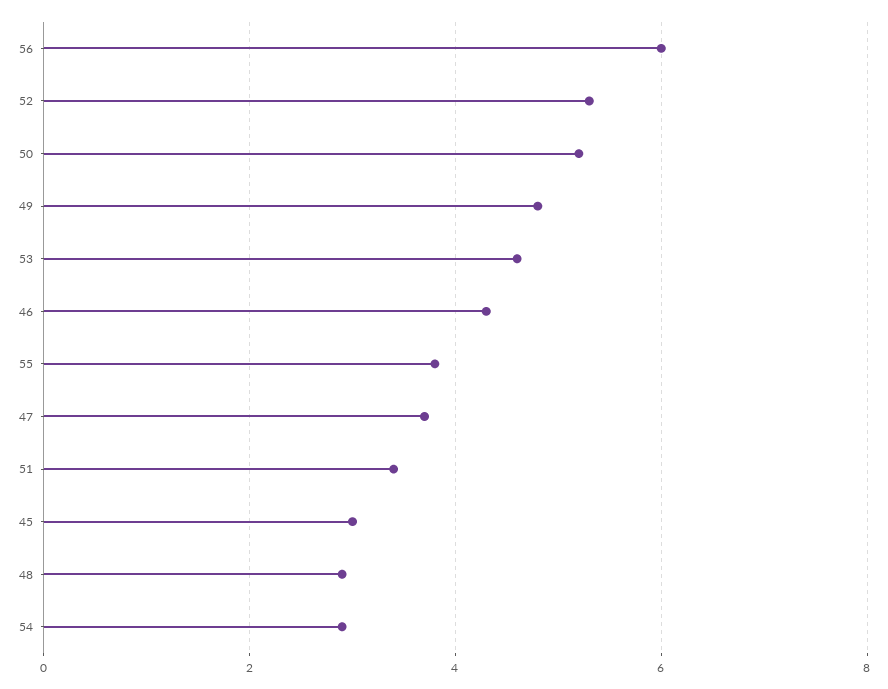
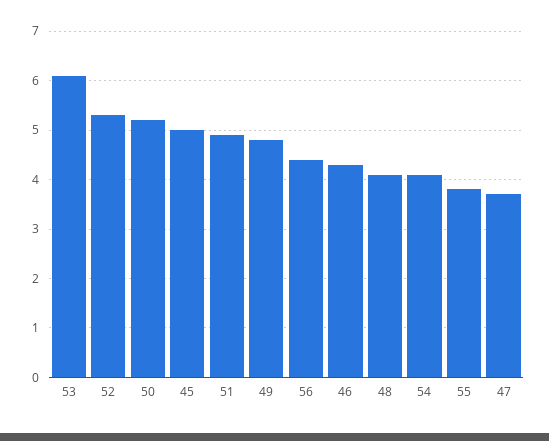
  {
-   "56": 6,
+   "56": 4.5,
    "52": 5.5,
    "50": 5,
    "49": 5,
-   "53": 4.5,
+   "53": 6,
    "46": 4.5,
    "55": 4,
    "47": 3.5,
-   "51": 3.5,
+   "51": 5,
-   "45": 3,
+   "45": 5,
-   "48": 3,
+   "48": 4,
-   "54": 3
+   "54": 4
  }

